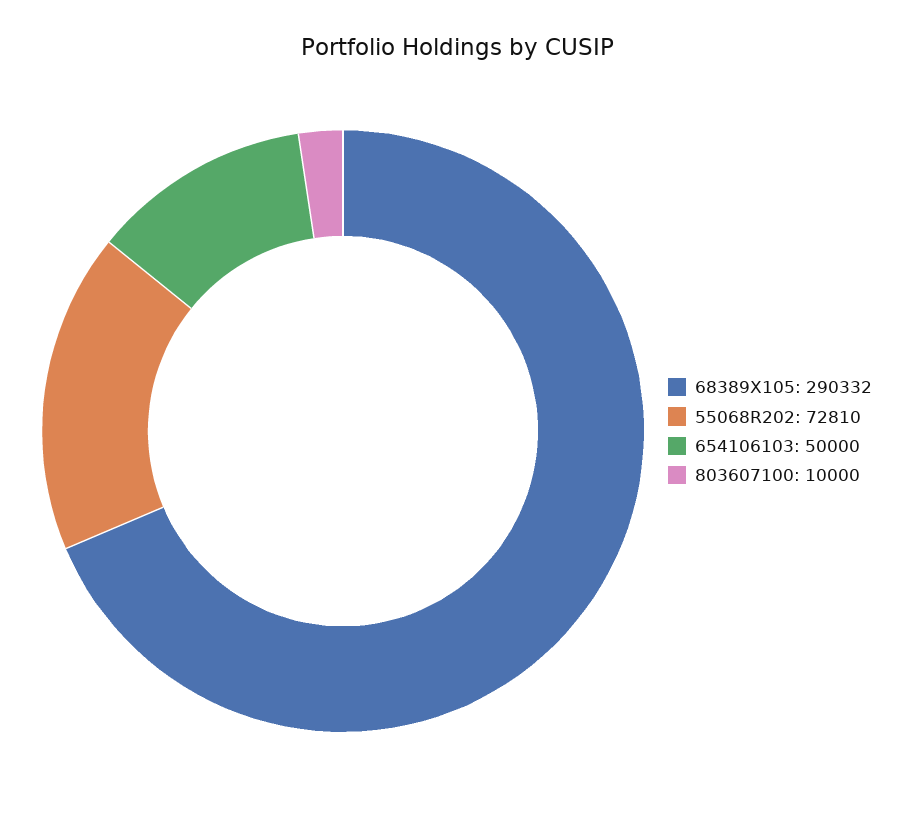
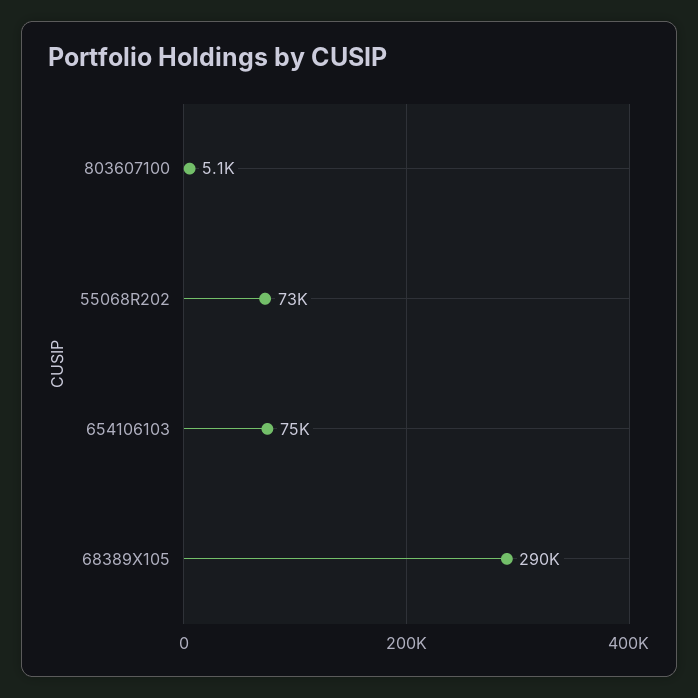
  {
    "68389X105": 290332,
    "55068R202": 72810,
-   "654106103": 50000,
+   "654106103": 75000,
-   "803607100": 10000
+   "803607100": 5100
  }

